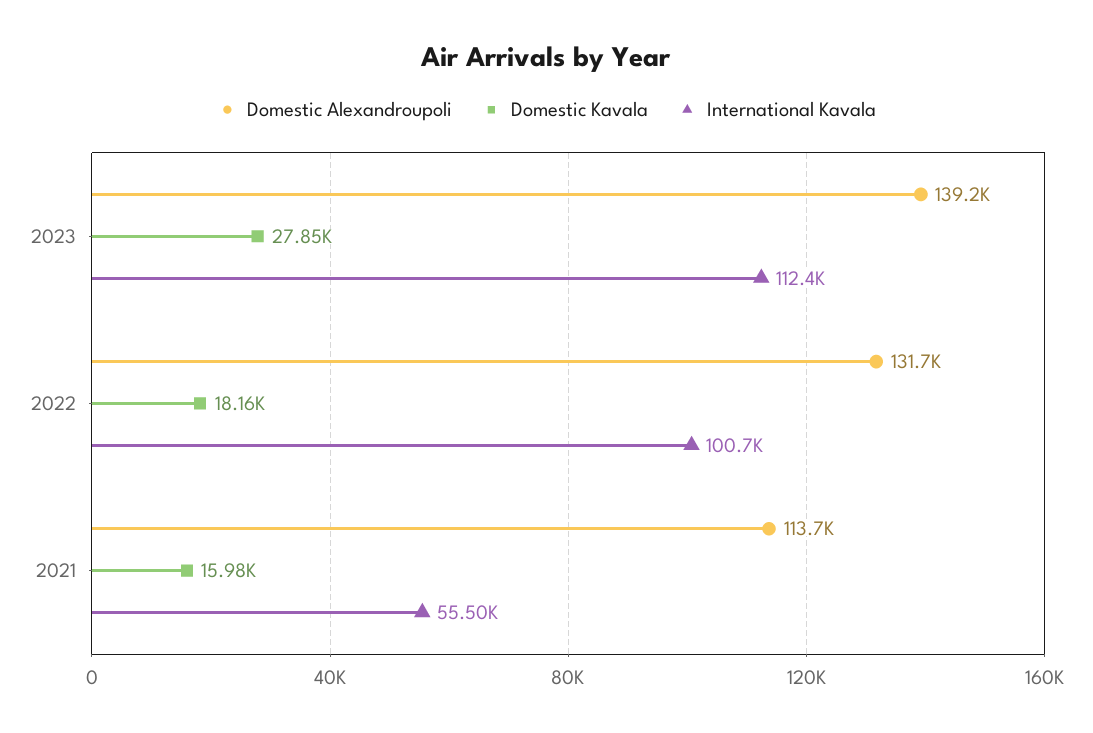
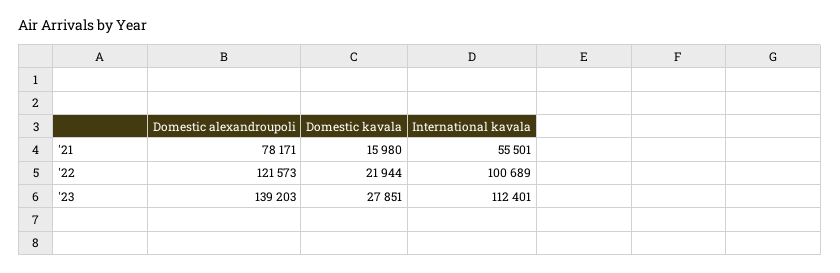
  {
    "Domestic Alexandroupoli": {
      "2023": 139203,
-     "2022": 131700,
+     "2022": 121573,
-     "2021": 113700
+     "2021": 78171
    },
    "Domestic Kavala": {
      "2023": 27851,
-     "2022": 18160,
+     "2022": 21944,
      "2021": 15980
    },
    "International Kavala": {
      "2023": 112401,
      "2022": 100689,
      "2021": 55501
    }
  }

